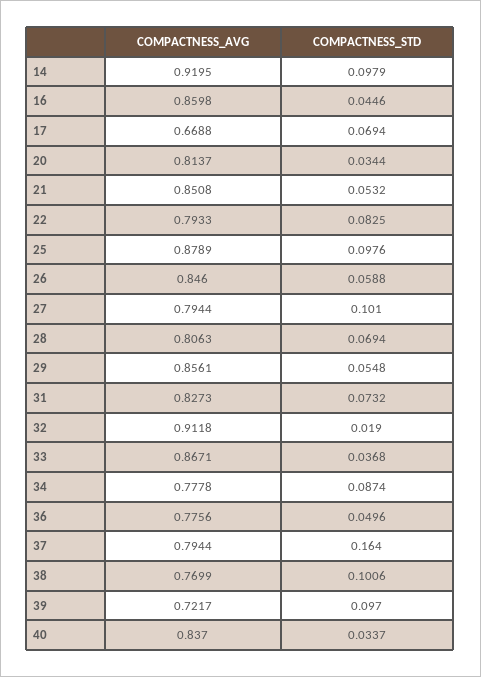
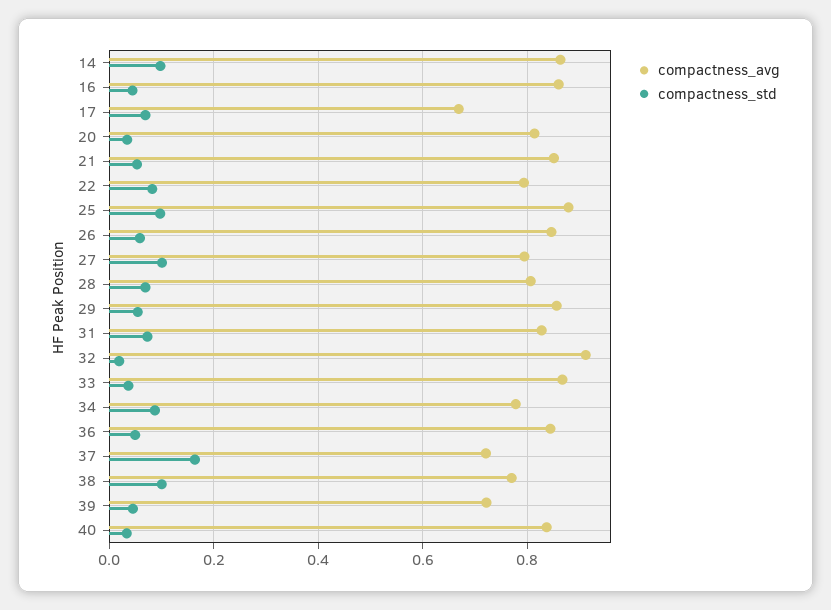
  {
    "COMPACTNESS_AVG": {
-     "14": 0.9195,
+     "14": 0.86,
      "16": 0.8598,
      "17": 0.6688,
      "20": 0.8137,
      "21": 0.8508,
      "22": 0.7933,
      "25": 0.8789,
      "26": 0.846,
      "27": 0.7944,
      "28": 0.8063,
      "29": 0.8561,
      "31": 0.8273,
      "32": 0.9118,
      "33": 0.8671,
      "34": 0.7778,
-     "36": 0.7756,
+     "36": 0.84,
-     "37": 0.7944,
+     "37": 0.72,
      "38": 0.7699,
      "39": 0.7217,
      "40": 0.837
    },
    "COMPACTNESS_STD": {
      "14": 0.0979,
      "16": 0.0446,
      "17": 0.0694,
      "20": 0.0344,
      "21": 0.0532,
      "22": 0.0825,
      "25": 0.0976,
      "26": 0.0588,
      "27": 0.101,
      "28": 0.0694,
      "29": 0.0548,
      "31": 0.0732,
      "32": 0.019,
      "33": 0.0368,
      "34": 0.0874,
      "36": 0.0496,
      "37": 0.164,
      "38": 0.1006,
-     "39": 0.097,
+     "39": 0.04,
      "40": 0.0337
    }
  }

